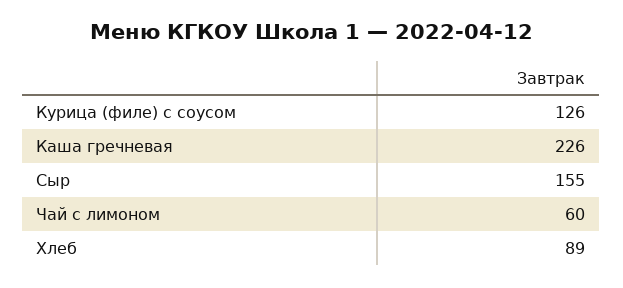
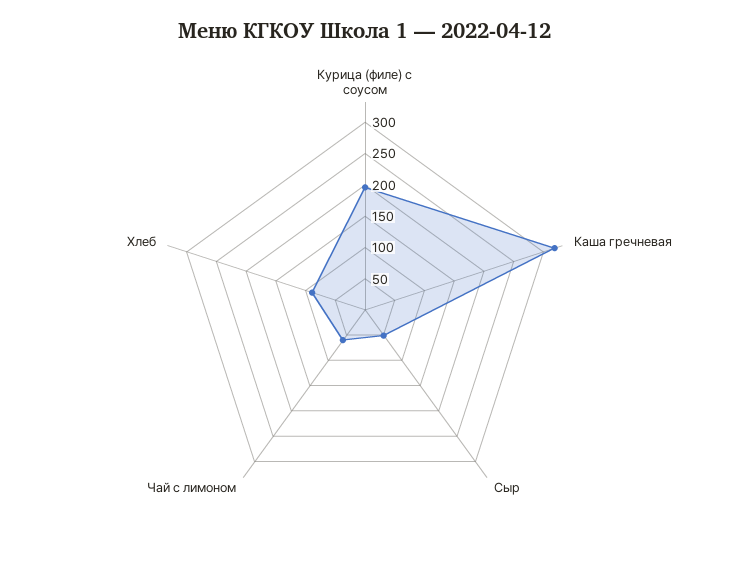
  {
-   "Курица (филе) с соусом": 126,
+   "Курица (филе) с соусом": 200,
-   "Каша гречневая": 226,
+   "Каша гречневая": 325,
-   "Сыр": 155,
+   "Сыр": 50,
    "Чай с лимоном": 60,
    "Хлеб": 89
  }

